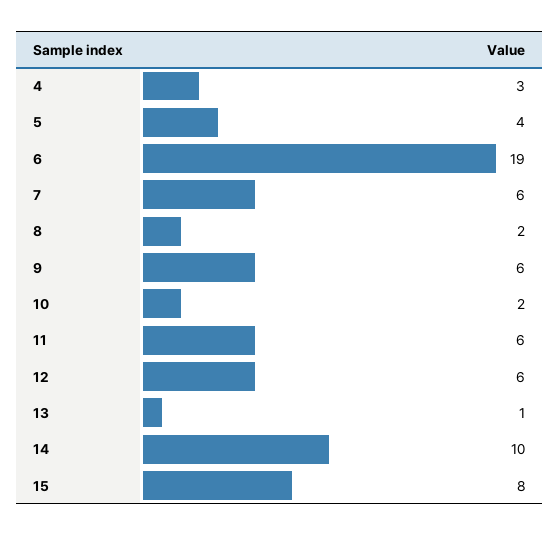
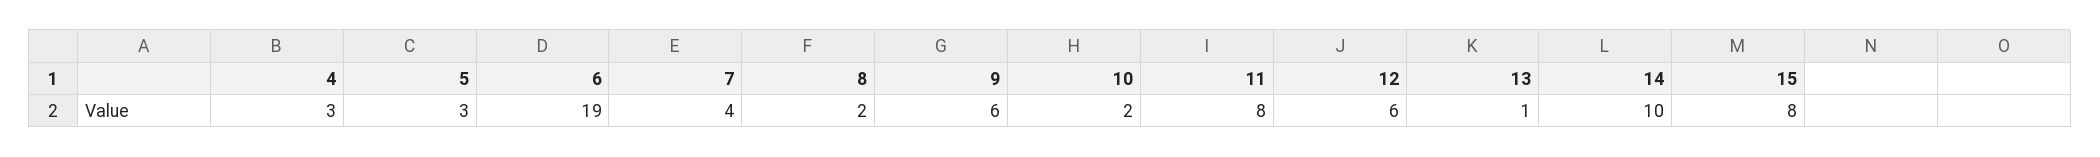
  {
    "4": 3,
-   "5": 4,
+   "5": 3,
    "6": 19,
-   "7": 6,
+   "7": 4,
    "8": 2,
    "9": 6,
    "10": 2,
-   "11": 6,
+   "11": 8,
    "12": 6,
    "13": 1,
    "14": 10,
    "15": 8
  }

